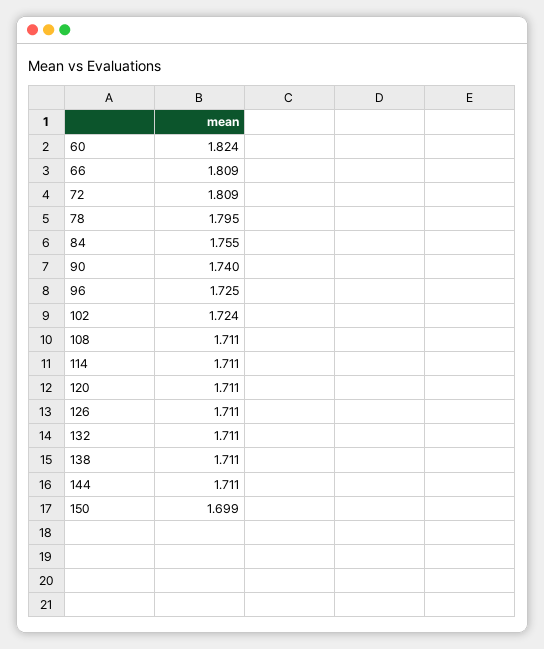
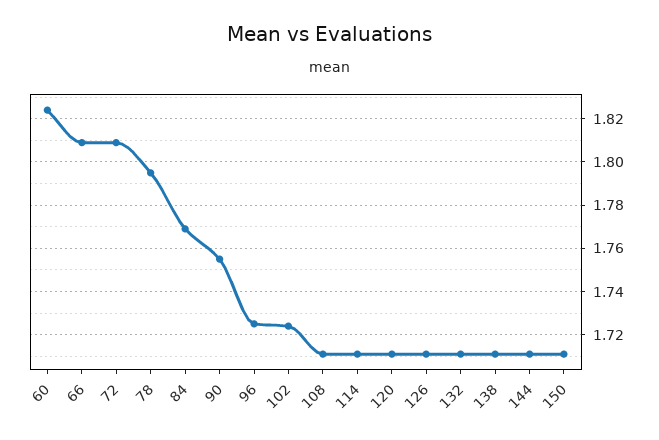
  {
    "60": 1.824,
    "66": 1.809,
    "72": 1.809,
    "78": 1.795,
-   "84": 1.755,
+   "84": 1.77,
-   "90": 1.74,
+   "90": 1.755,
    "96": 1.725,
    "102": 1.724,
    "108": 1.711,
    "114": 1.711,
    "120": 1.711,
    "126": 1.711,
    "132": 1.711,
    "138": 1.711,
    "144": 1.711,
-   "150": 1.699
+   "150": 1.71
  }

